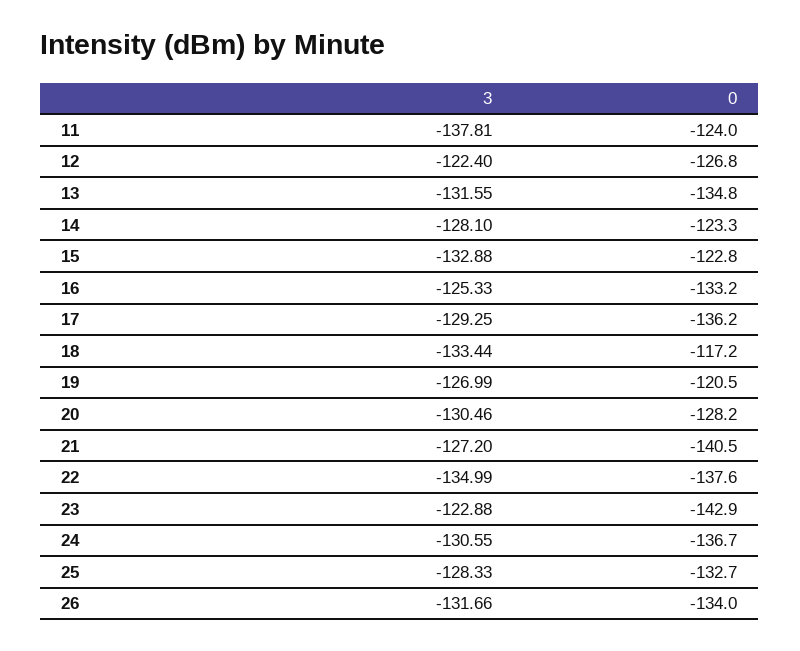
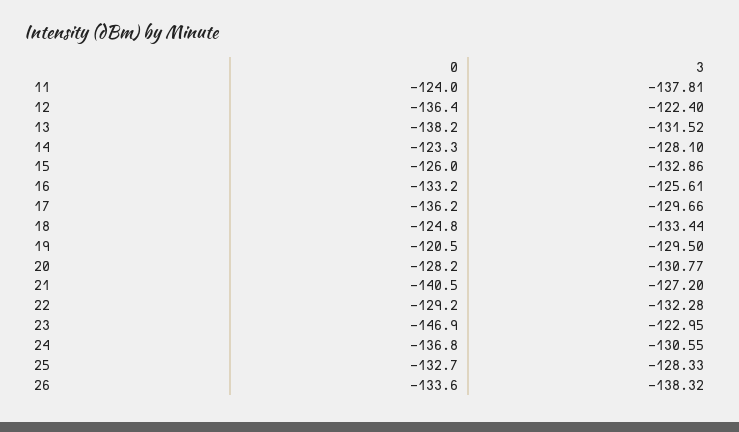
  {
    "3": {
      "11": -137.81,
      "12": -122.4,
-     "13": -131.55,
+     "13": -131.52,
      "14": -128.1,
-     "15": -132.88,
+     "15": -132.86,
-     "16": -125.33,
+     "16": -125.61,
-     "17": -129.25,
+     "17": -129.66,
      "18": -133.44,
-     "19": -126.99,
+     "19": -129.5,
-     "20": -130.46,
+     "20": -130.77,
      "21": -127.2,
-     "22": -134.99,
+     "22": -132.28,
-     "23": -122.88,
+     "23": -122.95,
      "24": -130.55,
      "25": -128.33,
-     "26": -131.66
+     "26": -138.32
    },
    "0": {
      "11": -124,
-     "12": -126.8,
+     "12": -136.4,
-     "13": -134.8,
+     "13": -138.2,
      "14": -123.3,
-     "15": -122.8,
+     "15": -126,
      "16": -133.2,
      "17": -136.2,
-     "18": -117.2,
+     "18": -124.8,
      "19": -120.5,
      "20": -128.2,
      "21": -140.5,
-     "22": -137.6,
+     "22": -129.2,
-     "23": -142.9,
+     "23": -146.9,
-     "24": -136.7,
+     "24": -136.8,
      "25": -132.7,
-     "26": -134
+     "26": -133.6
    }
  }

